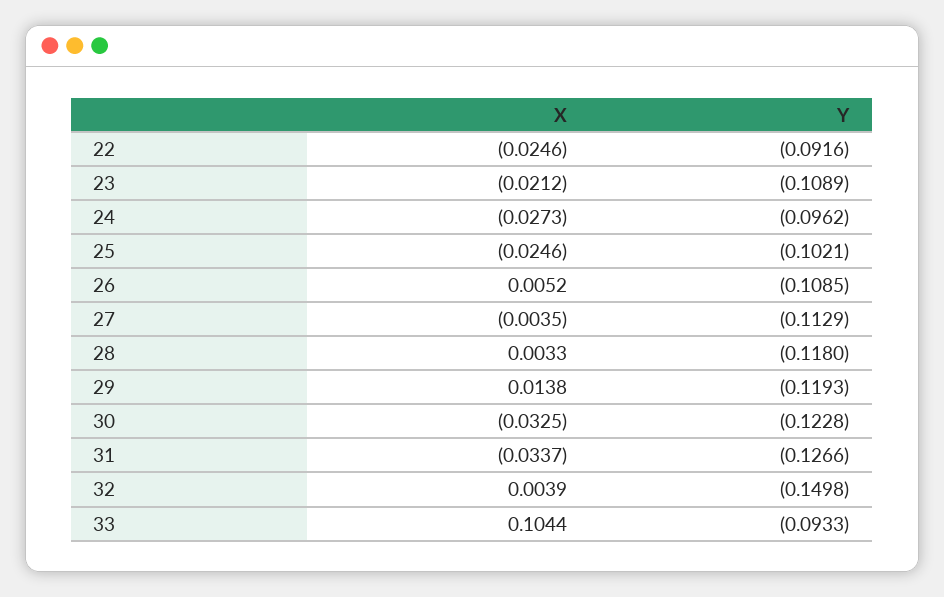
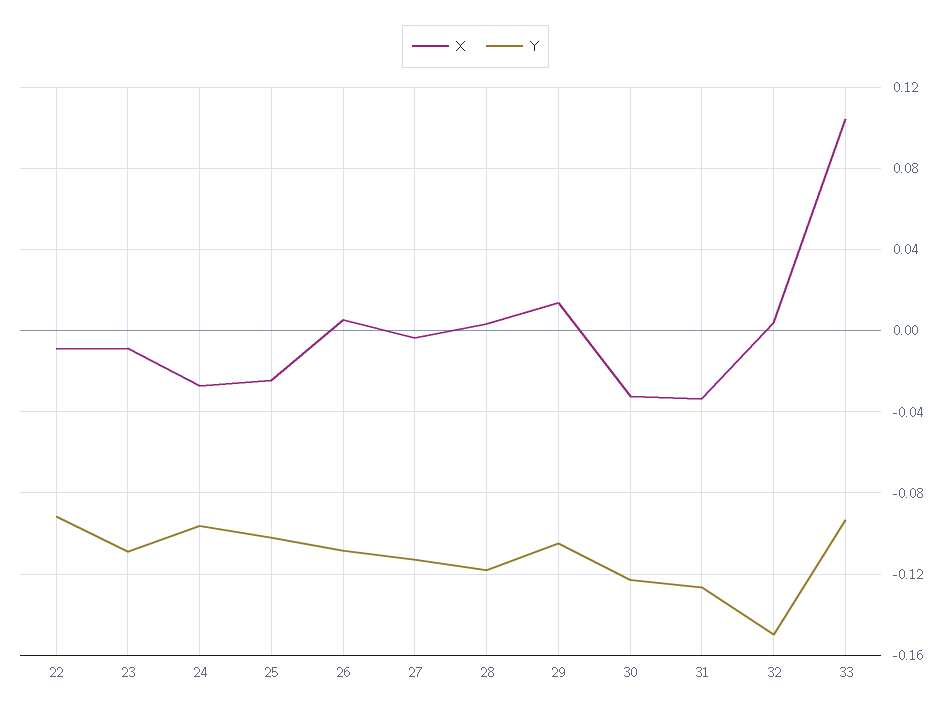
  {
    "X": {
-     "22": -0.0246,
+     "22": -0.01,
-     "23": -0.0212,
+     "23": -0.01,
      "24": -0.0273,
      "25": -0.0246,
      "26": 0.0052,
      "27": -0.0035,
      "28": 0.0033,
      "29": 0.0138,
      "30": -0.0325,
      "31": -0.0337,
      "32": 0.0039,
      "33": 0.1044
    },
    "Y": {
      "22": -0.0916,
      "23": -0.1089,
      "24": -0.0962,
      "25": -0.1021,
      "26": -0.1085,
      "27": -0.1129,
      "28": -0.118,
-     "29": -0.1193,
+     "29": -0.105,
      "30": -0.1228,
      "31": -0.1266,
      "32": -0.1498,
      "33": -0.0933
    }
  }

